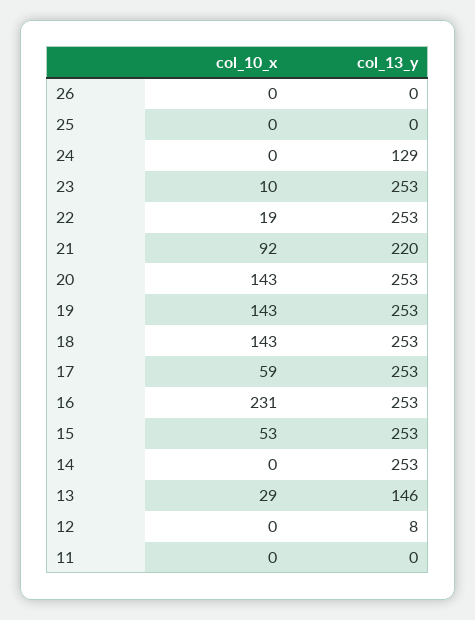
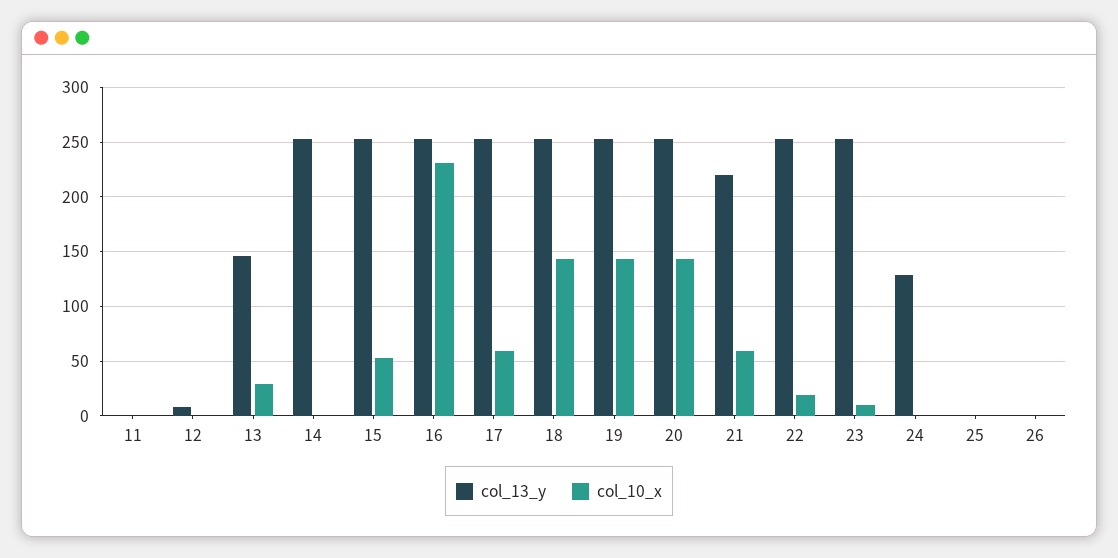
  {
    "col_10_x": {
      "26": 0,
      "25": 0,
      "24": 0,
      "23": 10,
      "22": 19,
-     "21": 92,
+     "21": 60,
      "20": 143,
      "19": 143,
      "18": 143,
      "17": 59,
      "16": 231,
      "15": 53,
      "14": 0,
      "13": 29,
      "12": 0,
      "11": 0
    },
    "col_13_y": {
      "26": 0,
      "25": 0,
      "24": 129,
      "23": 253,
      "22": 253,
      "21": 220,
      "20": 253,
      "19": 253,
      "18": 253,
      "17": 253,
      "16": 253,
      "15": 253,
      "14": 253,
      "13": 146,
      "12": 8,
      "11": 0
    }
  }

